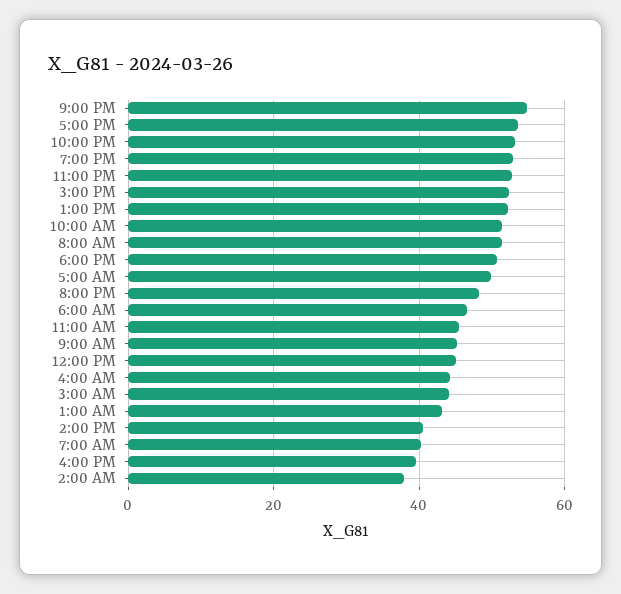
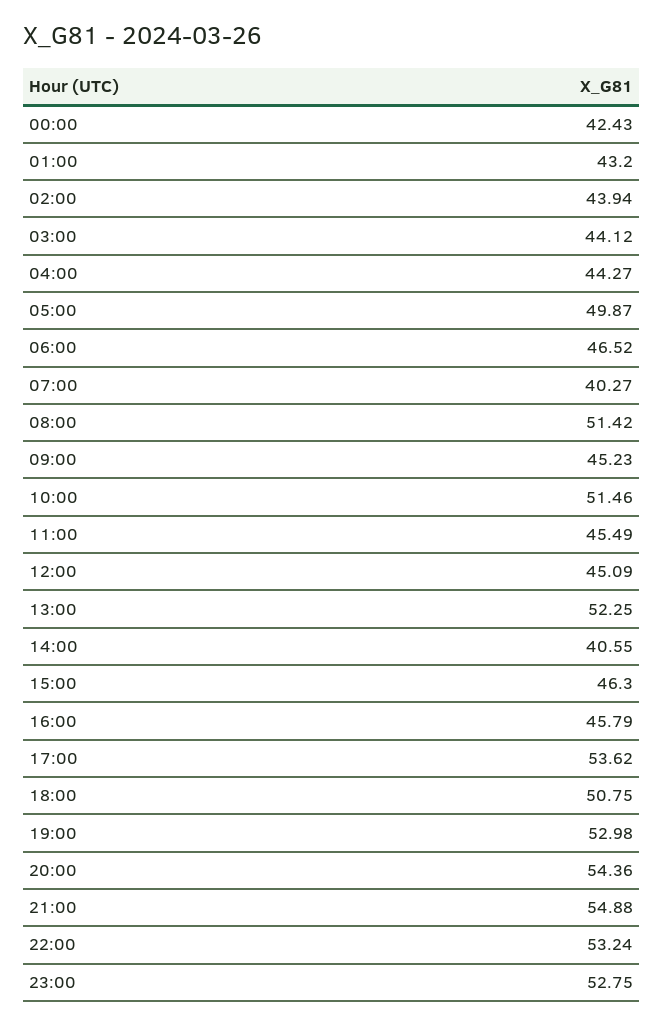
  {
    "9:00 PM": 54.88,
    "5:00 PM": 53.62,
    "10:00 PM": 53.24,
    "7:00 PM": 52.98,
    "11:00 PM": 52.75,
-   "3:00 PM": 52,
+   "3:00 PM": 46.3,
    "1:00 PM": 52.25,
    "10:00 AM": 51.46,
    "8:00 AM": 51.42,
    "6:00 PM": 50.75,
    "5:00 AM": 49.87,
-   "8:00 PM": 48,
+   "8:00 PM": 54.36,
    "6:00 AM": 46.52,
    "11:00 AM": 45.49,
    "9:00 AM": 45.23,
    "12:00 PM": 45.09,
    "4:00 AM": 44.27,
    "3:00 AM": 44.12,
    "1:00 AM": 43.2,
    "2:00 PM": 40.55,
    "7:00 AM": 40.27,
-   "4:00 PM": 40,
+   "4:00 PM": 45.79,
-   "2:00 AM": 38
+   "2:00 AM": 43.94,
+   "00:00": 42.43
  }

